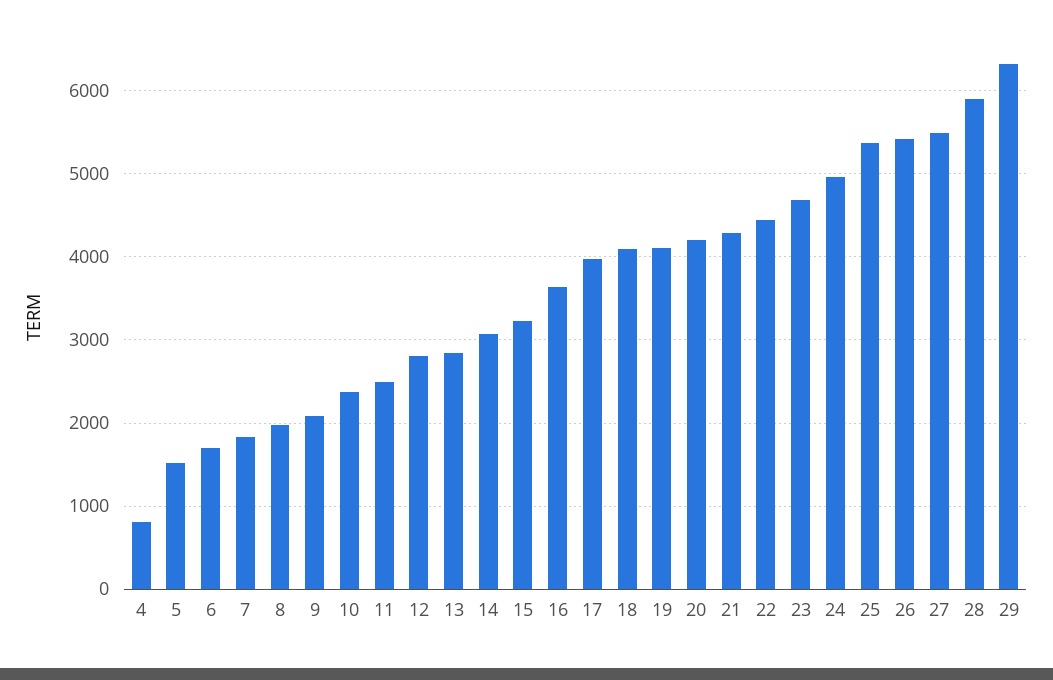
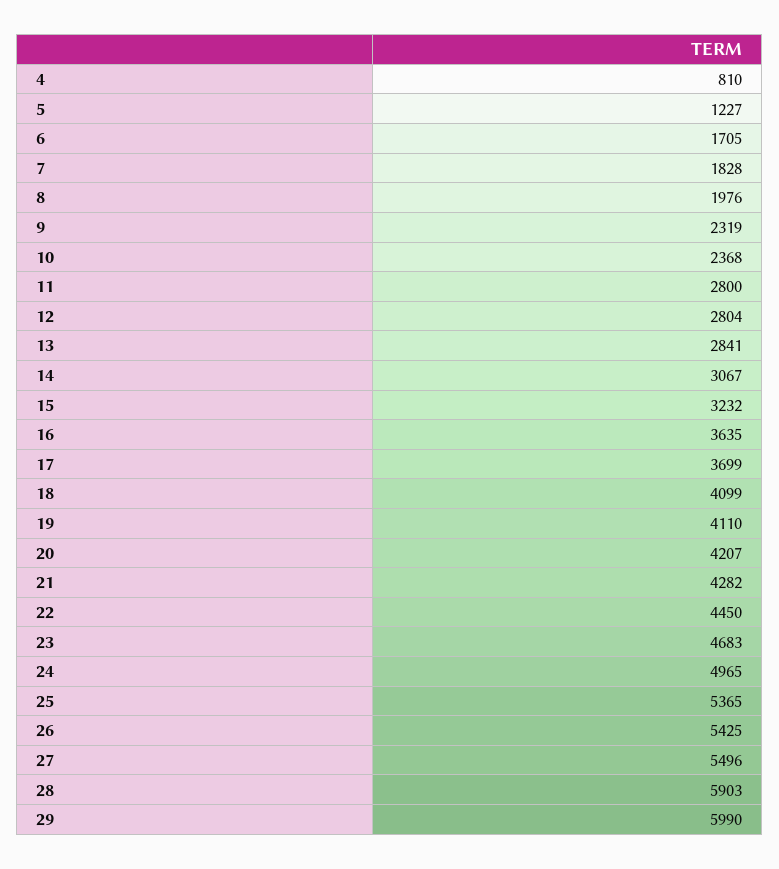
  {
    "4": 810,
-   "5": 1500,
+   "5": 1227,
    "6": 1705,
    "7": 1828,
    "8": 1976,
-   "9": 2100,
+   "9": 2319,
    "10": 2368,
-   "11": 2500,
+   "11": 2800,
    "12": 2804,
    "13": 2841,
    "14": 3067,
    "15": 3232,
    "16": 3635,
-   "17": 4000,
+   "17": 3699,
    "18": 4099,
    "19": 4110,
    "20": 4207,
    "21": 4282,
    "22": 4450,
    "23": 4683,
    "24": 4965,
    "25": 5365,
    "26": 5425,
    "27": 5496,
    "28": 5903,
-   "29": 6300
+   "29": 5990
  }

